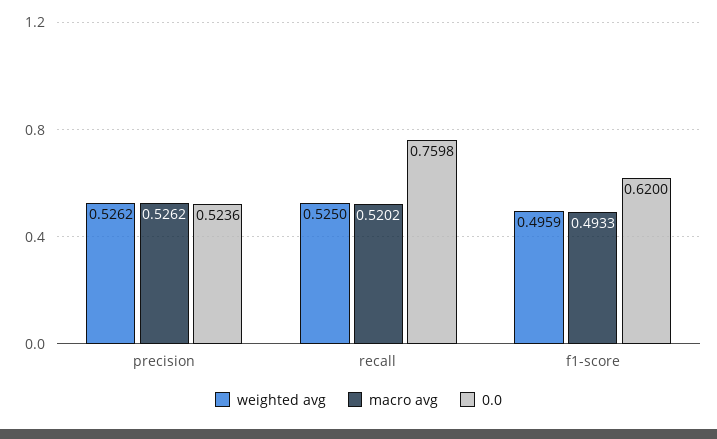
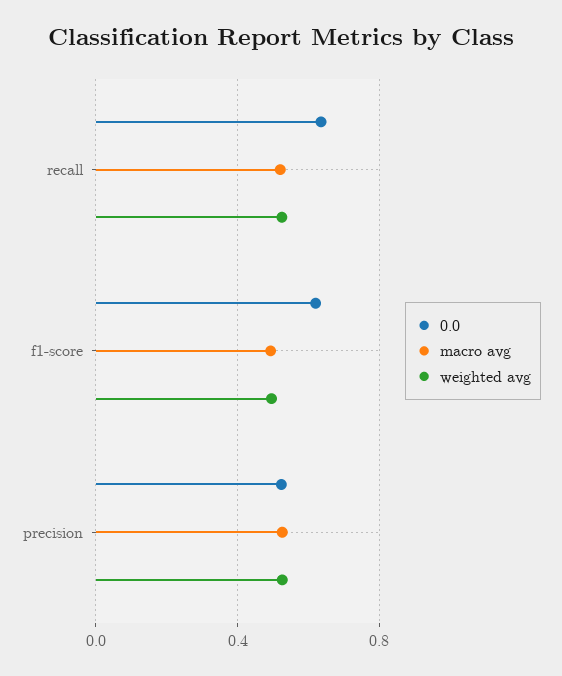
  {
    "weighted avg": {
      "precision": 0.5262,
      "recall": 0.525,
      "f1-score": 0.4959
    },
    "macro avg": {
      "precision": 0.5262,
      "recall": 0.5202,
      "f1-score": 0.4933
    },
    "0.0": {
      "precision": 0.5236,
-     "recall": 0.7598,
+     "recall": 0.65,
      "f1-score": 0.62
    }
  }

